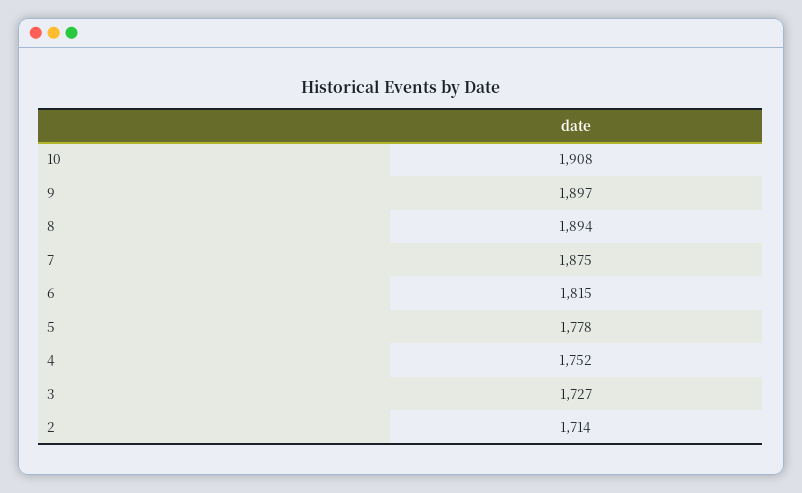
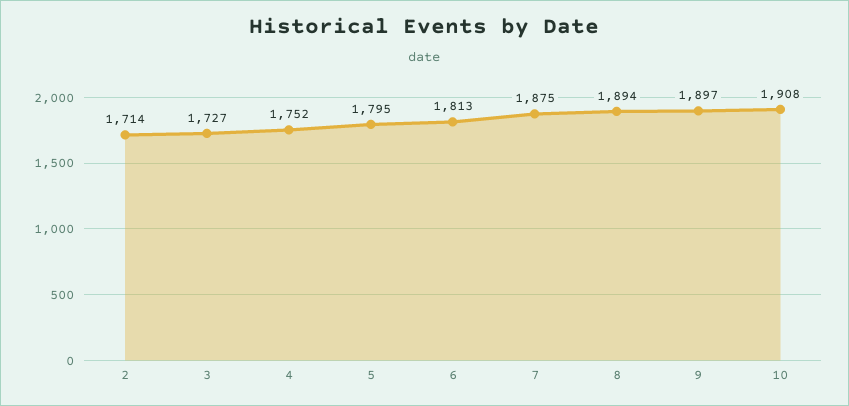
  {
    "10": 1908,
    "9": 1897,
    "8": 1894,
    "7": 1875,
-   "6": 1815,
+   "6": 1813,
-   "5": 1778,
+   "5": 1795,
    "4": 1752,
    "3": 1727,
    "2": 1714
  }

